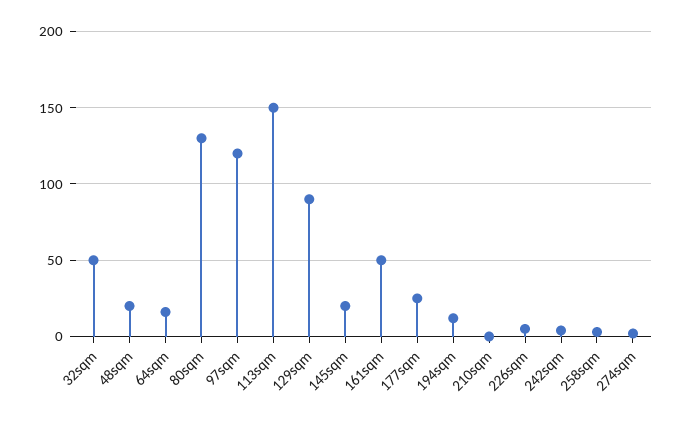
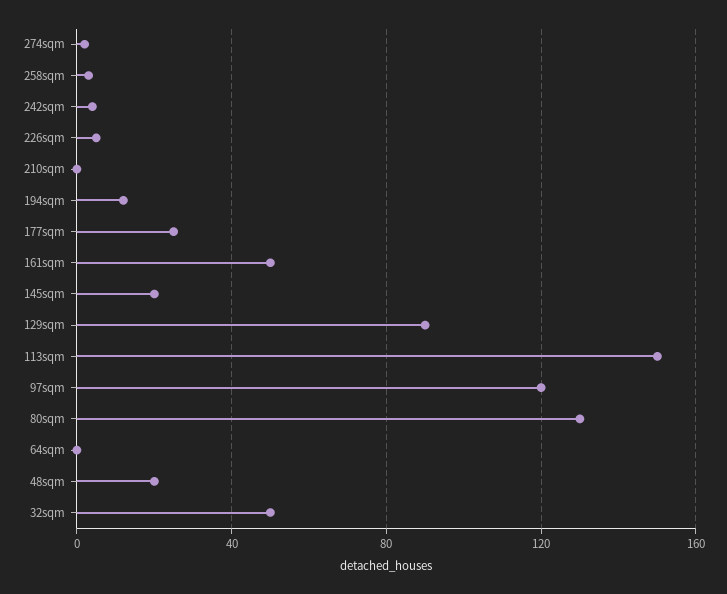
  {
    "32sqm": 50,
    "48sqm": 20,
-   "64sqm": 15,
+   "64sqm": 0,
    "80sqm": 130,
    "97sqm": 120,
    "113sqm": 150,
    "129sqm": 90,
    "145sqm": 20,
    "161sqm": 50,
    "177sqm": 25,
    "194sqm": 10,
    "210sqm": 0,
    "226sqm": 5,
    "242sqm": 5,
    "258sqm": 5,
    "274sqm": 0
  }

